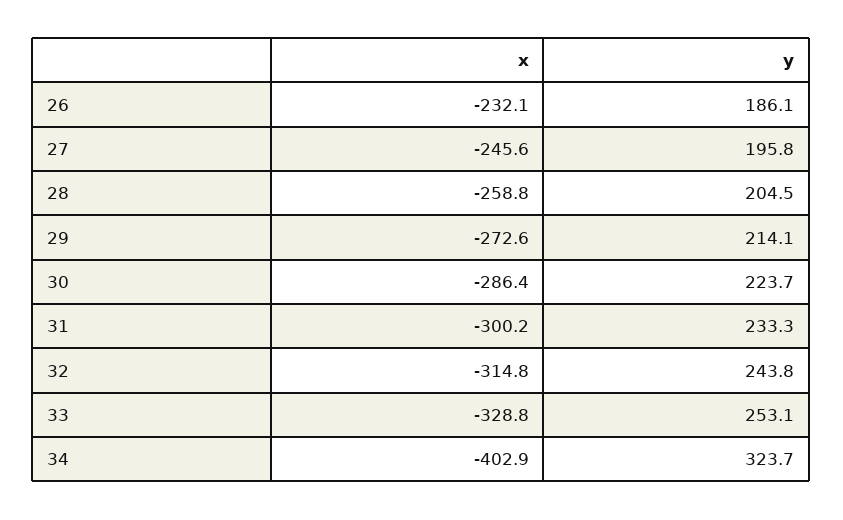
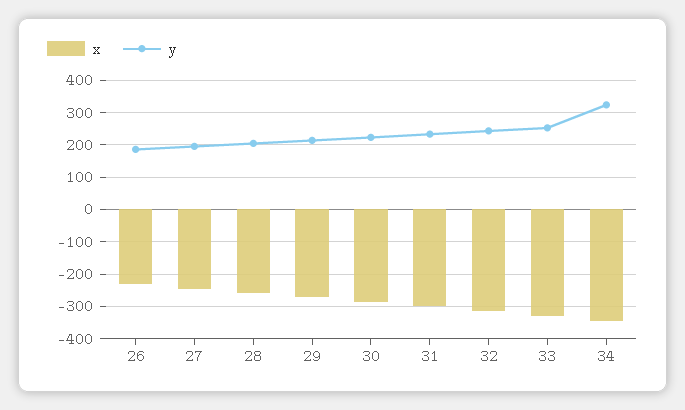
  {
    "x": {
      "26": -232.1,
      "27": -245.6,
      "28": -258.8,
      "29": -272.6,
      "30": -286.4,
      "31": -300.2,
      "32": -314.8,
      "33": -328.8,
-     "34": -402.9
+     "34": -340
    },
    "y": {
      "26": 186.1,
      "27": 195.8,
      "28": 204.5,
      "29": 214.1,
      "30": 223.7,
      "31": 233.3,
      "32": 243.8,
      "33": 253.1,
      "34": 323.7
    }
  }

